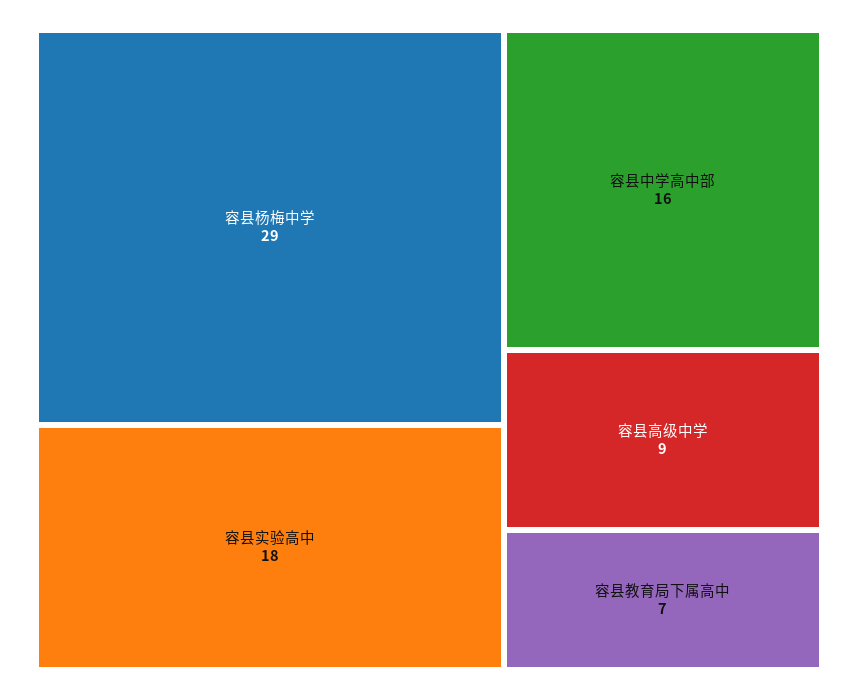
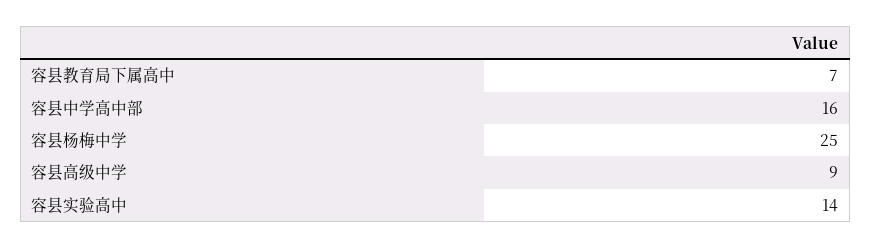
  {
-   "容县杨梅中学": 29,
+   "容县杨梅中学": 25,
-   "容县实验高中": 18,
+   "容县实验高中": 14,
    "容县中学高中部": 16,
    "容县高级中学": 9,
    "容县教育局下属高中": 7
  }

